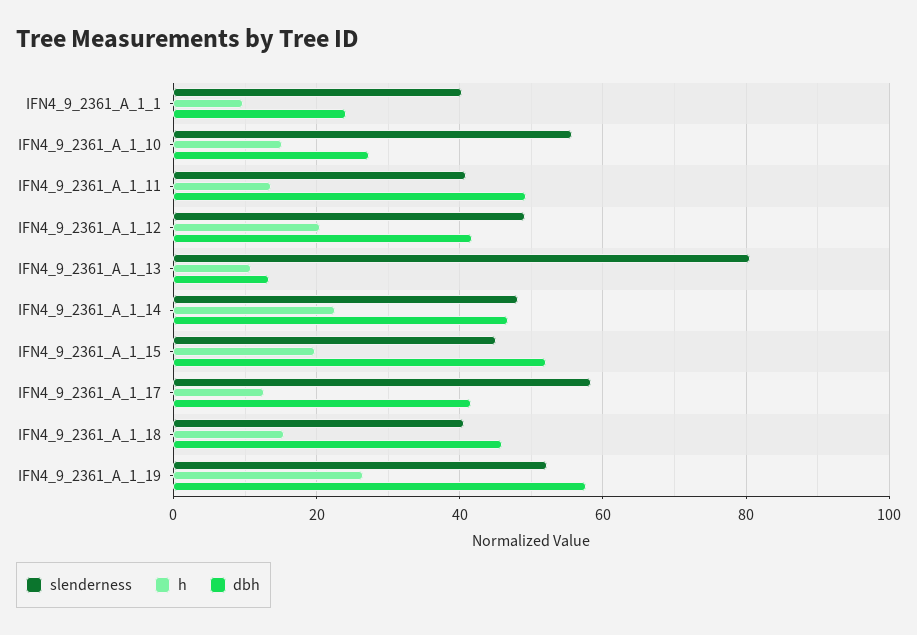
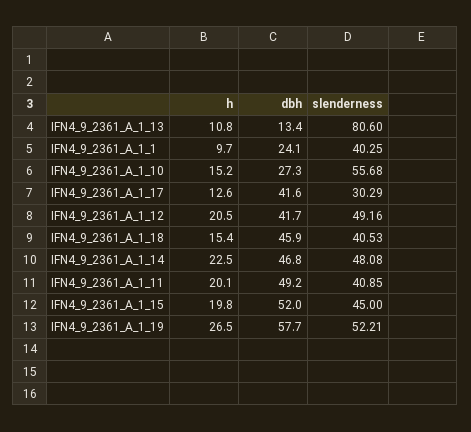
  {
    "slenderness": {
      "IFN4_9_2361_A_1_1": 40.25,
      "IFN4_9_2361_A_1_10": 55.68,
      "IFN4_9_2361_A_1_11": 40.85,
      "IFN4_9_2361_A_1_12": 49.16,
      "IFN4_9_2361_A_1_13": 80.6,
      "IFN4_9_2361_A_1_14": 48.08,
      "IFN4_9_2361_A_1_15": 45,
-     "IFN4_9_2361_A_1_17": 58,
+     "IFN4_9_2361_A_1_17": 30.29,
      "IFN4_9_2361_A_1_18": 40.53,
      "IFN4_9_2361_A_1_19": 52.21
    },
    "h": {
      "IFN4_9_2361_A_1_1": 9.7,
      "IFN4_9_2361_A_1_10": 15.2,
-     "IFN4_9_2361_A_1_11": 14,
+     "IFN4_9_2361_A_1_11": 20.1,
      "IFN4_9_2361_A_1_12": 20.5,
      "IFN4_9_2361_A_1_13": 10.8,
      "IFN4_9_2361_A_1_14": 22.5,
      "IFN4_9_2361_A_1_15": 19.8,
      "IFN4_9_2361_A_1_17": 12.6,
      "IFN4_9_2361_A_1_18": 15.4,
      "IFN4_9_2361_A_1_19": 26.5
    },
    "dbh": {
      "IFN4_9_2361_A_1_1": 24.1,
      "IFN4_9_2361_A_1_10": 27.3,
      "IFN4_9_2361_A_1_11": 49.2,
      "IFN4_9_2361_A_1_12": 41.7,
      "IFN4_9_2361_A_1_13": 13.4,
      "IFN4_9_2361_A_1_14": 46.8,
      "IFN4_9_2361_A_1_15": 52,
      "IFN4_9_2361_A_1_17": 41.6,
      "IFN4_9_2361_A_1_18": 45.9,
      "IFN4_9_2361_A_1_19": 57.7
    }
  }

